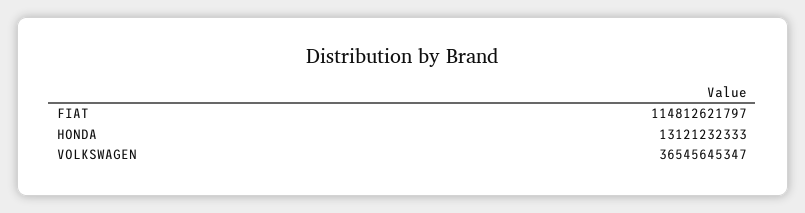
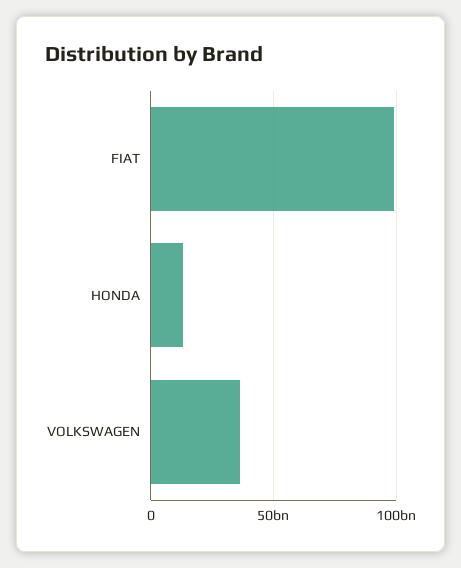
  {
-   "FIAT": 114812621797,
+   "FIAT": 100000000000,
    "HONDA": 13121232333,
    "VOLKSWAGEN": 36545645347
  }

